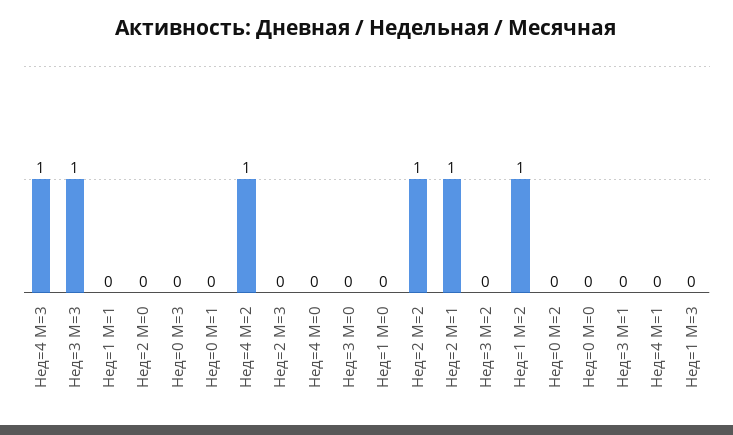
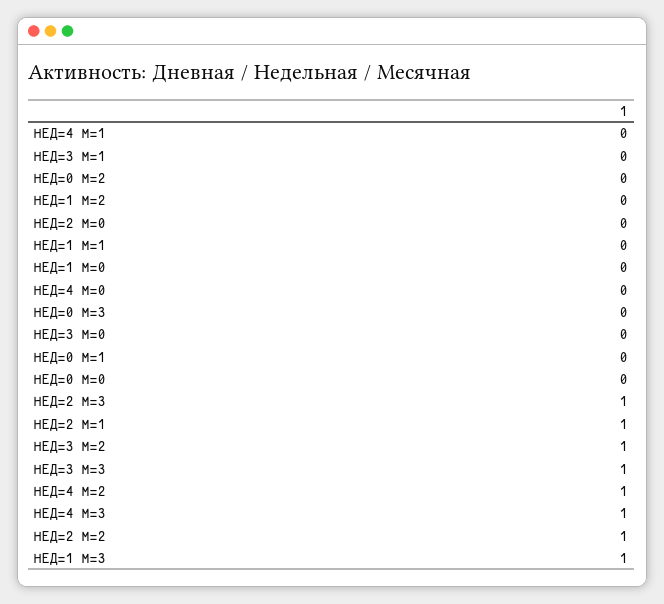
  {
    "Нед=4 М=3": 1,
    "Нед=3 М=3": 1,
    "Нед=1 М=1": 0,
    "Нед=2 М=0": 0,
    "Нед=0 М=3": 0,
    "Нед=0 М=1": 0,
    "Нед=4 М=2": 1,
-   "Нед=2 М=3": 0,
+   "Нед=2 М=3": 1,
    "Нед=4 М=0": 0,
    "Нед=3 М=0": 0,
    "Нед=1 М=0": 0,
    "Нед=2 М=2": 1,
    "Нед=2 М=1": 1,
-   "Нед=3 М=2": 0,
+   "Нед=3 М=2": 1,
-   "Нед=1 М=2": 1,
+   "Нед=1 М=2": 0,
    "Нед=0 М=2": 0,
    "Нед=0 М=0": 0,
    "Нед=3 М=1": 0,
    "Нед=4 М=1": 0,
-   "Нед=1 М=3": 0
+   "Нед=1 М=3": 1
  }

